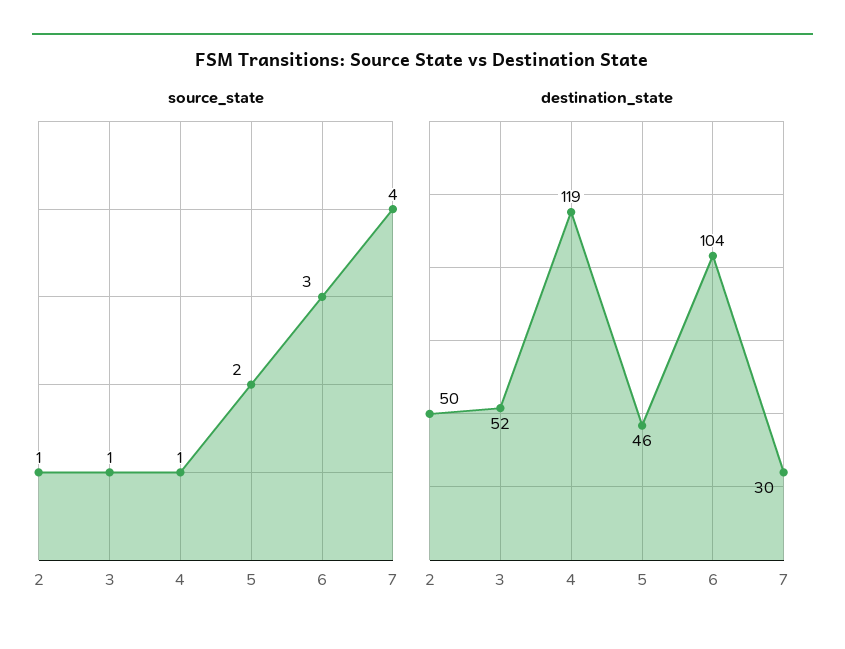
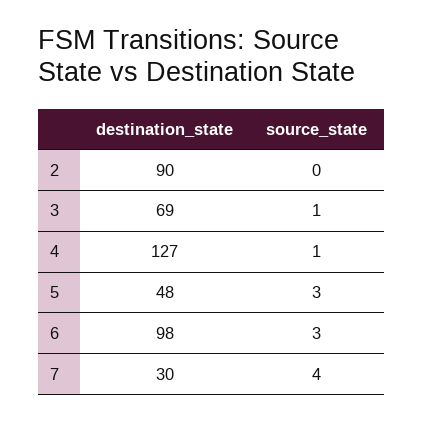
  {
    "source_state": {
-     "2": 1,
+     "2": 0,
      "3": 1,
      "4": 1,
-     "5": 2,
+     "5": 3,
      "6": 3,
      "7": 4
    },
    "destination_state": {
-     "2": 50,
+     "2": 90,
-     "3": 52,
+     "3": 69,
-     "4": 119,
+     "4": 127,
-     "5": 46,
+     "5": 48,
-     "6": 104,
+     "6": 98,
      "7": 30
    }
  }

